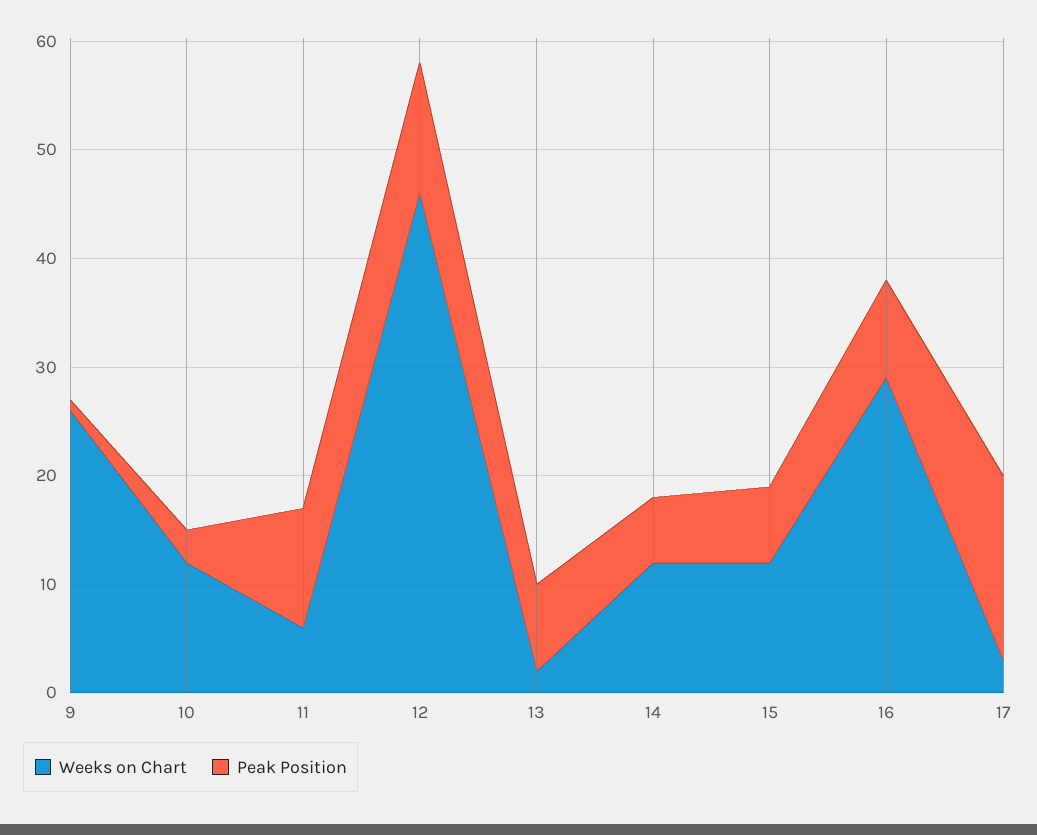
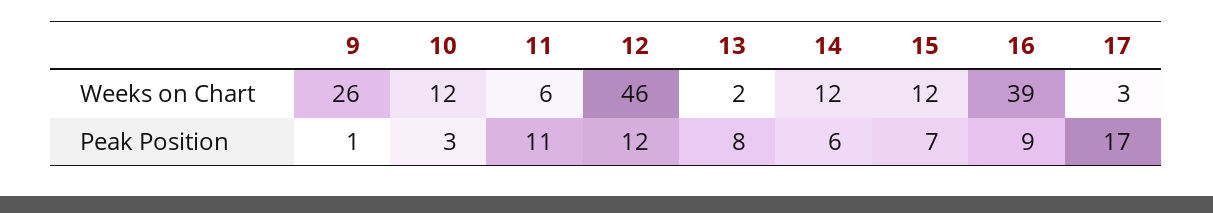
  {
    "Weeks on Chart": {
      "9": 26,
      "10": 12,
      "11": 6,
      "12": 46,
      "13": 2,
      "14": 12,
      "15": 12,
-     "16": 29,
+     "16": 39,
      "17": 3
    },
    "Peak Position": {
      "9": 1,
      "10": 3,
      "11": 11,
      "12": 12,
      "13": 8,
      "14": 6,
      "15": 7,
      "16": 9,
      "17": 17
    }
  }

